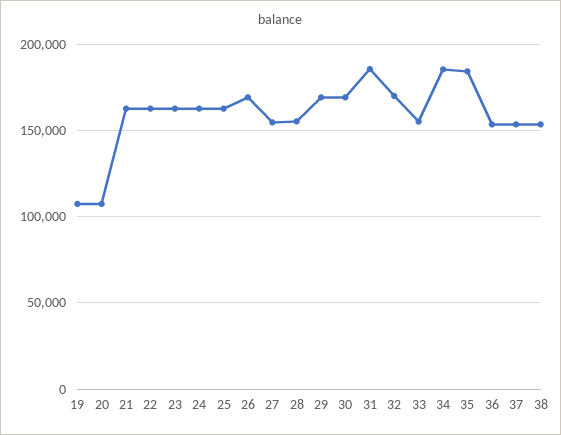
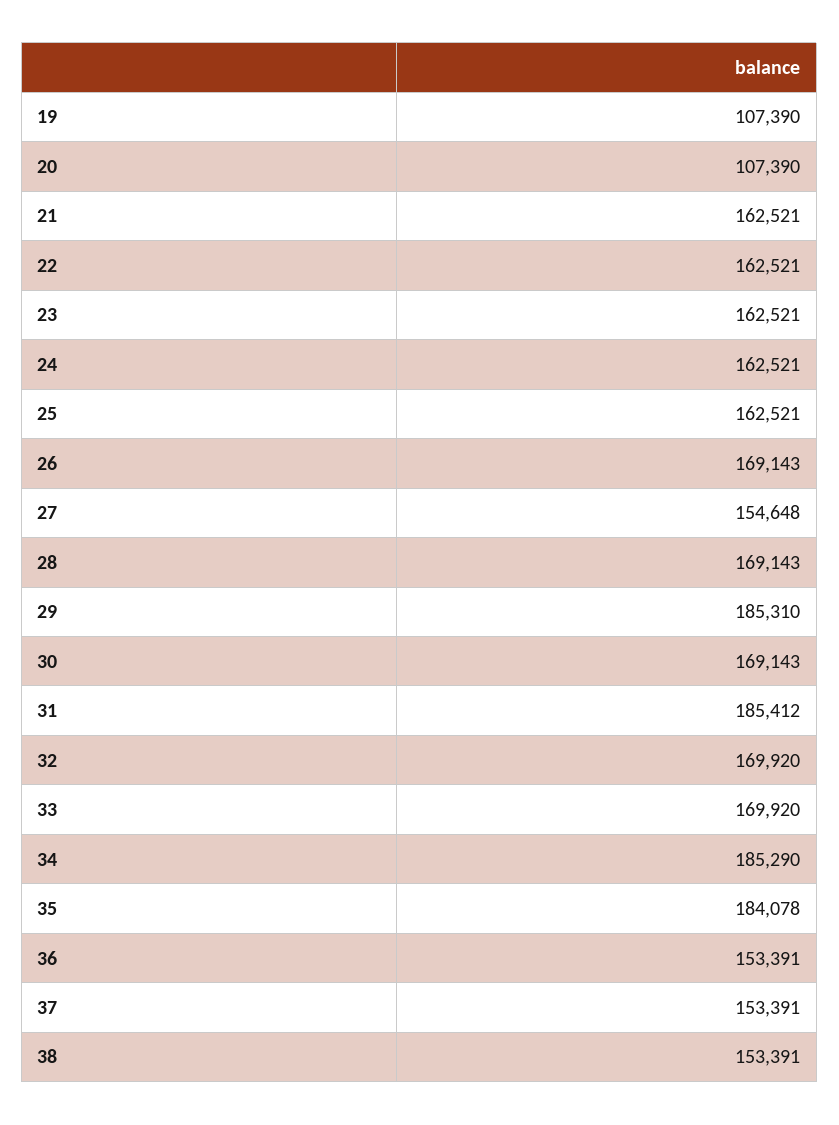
  {
    "19": 107390,
    "20": 107390,
    "21": 162521,
    "22": 162521,
    "23": 162521,
    "24": 162521,
    "25": 162521,
    "26": 169143,
    "27": 154648,
-   "28": 155000,
+   "28": 169143,
-   "29": 170000,
+   "29": 185310,
    "30": 169143,
    "31": 185412,
    "32": 169920,
-   "33": 155000,
+   "33": 169920,
    "34": 185290,
    "35": 184078,
    "36": 153391,
    "37": 153391,
    "38": 153391
  }

